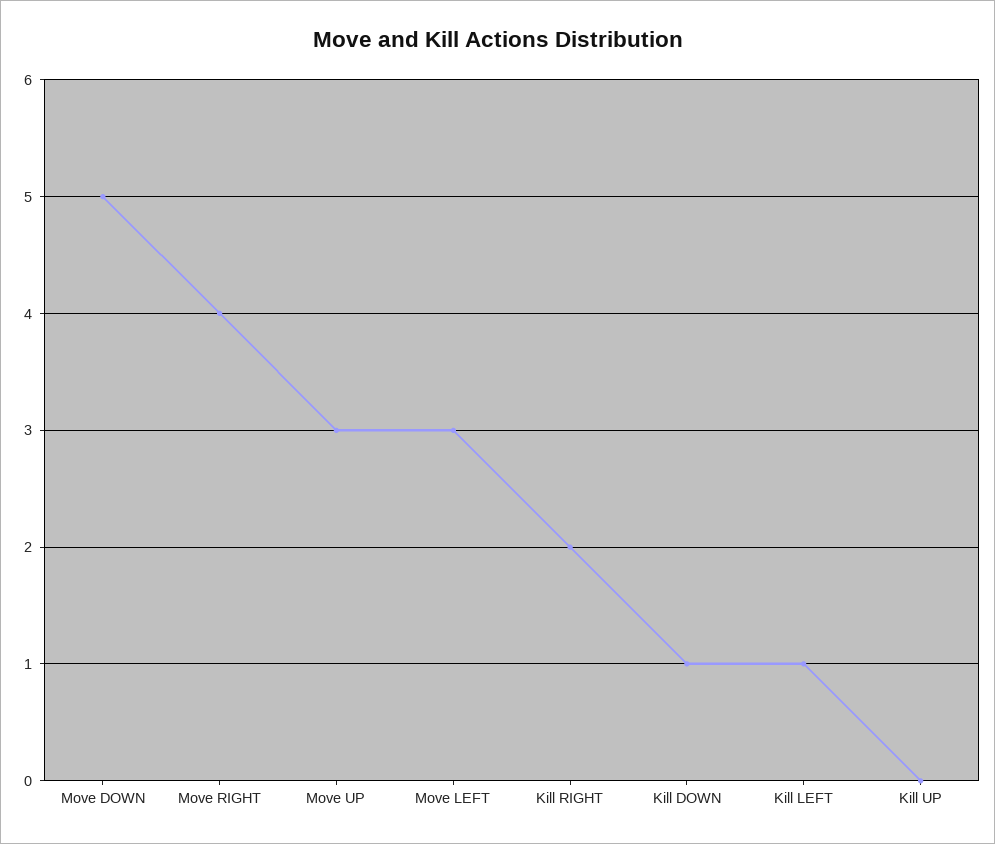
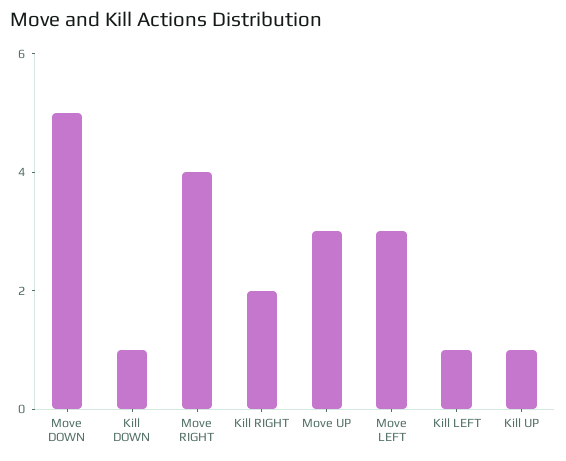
  {
    "Move DOWN": 5,
    "Move RIGHT": 4,
    "Move UP": 3,
    "Move LEFT": 3,
    "Kill RIGHT": 2,
    "Kill DOWN": 1,
    "Kill LEFT": 1,
-   "Kill UP": 0
+   "Kill UP": 1
  }

